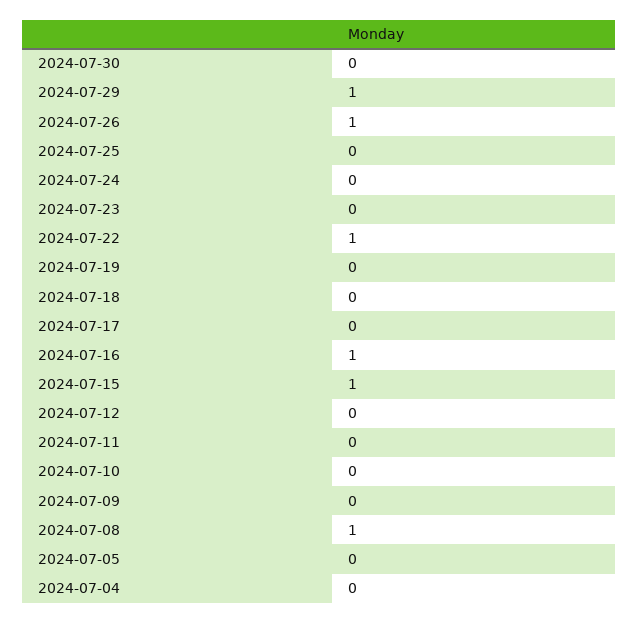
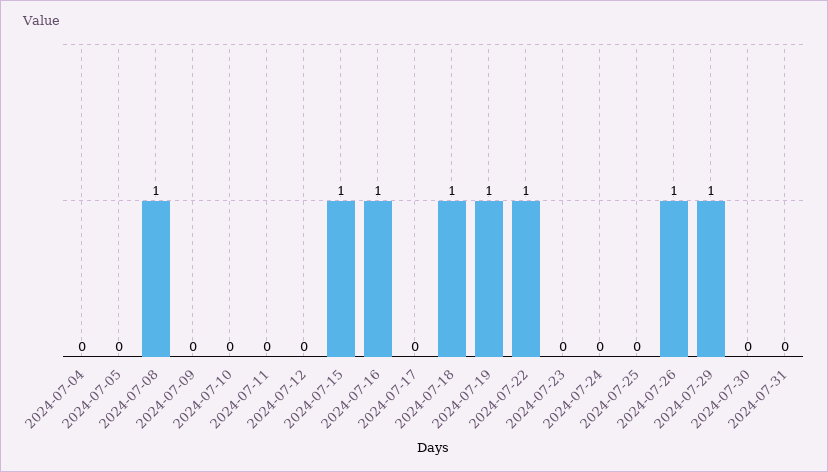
  {
    "2024-07-30": 0,
    "2024-07-29": 1,
    "2024-07-26": 1,
    "2024-07-25": 0,
    "2024-07-24": 0,
    "2024-07-23": 0,
    "2024-07-22": 1,
-   "2024-07-19": 0,
+   "2024-07-19": 1,
-   "2024-07-18": 0,
+   "2024-07-18": 1,
    "2024-07-17": 0,
    "2024-07-16": 1,
    "2024-07-15": 1,
    "2024-07-12": 0,
    "2024-07-11": 0,
    "2024-07-10": 0,
    "2024-07-09": 0,
    "2024-07-08": 1,
    "2024-07-05": 0,
-   "2024-07-04": 0
+   "2024-07-04": 0,
+   "2024-07-31": 0
  }

